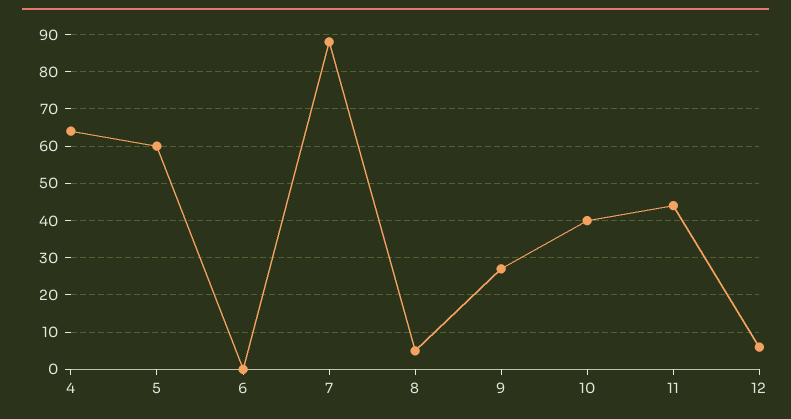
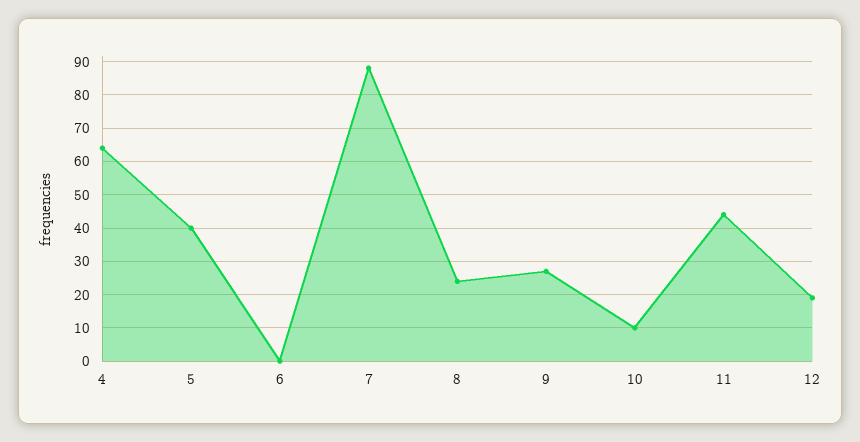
  {
    "4": 65,
-   "5": 60,
+   "5": 40,
    "6": 0,
    "7": 90,
-   "8": 5,
+   "8": 25,
    "9": 25,
-   "10": 40,
+   "10": 10,
    "11": 45,
-   "12": 5
+   "12": 20
  }

